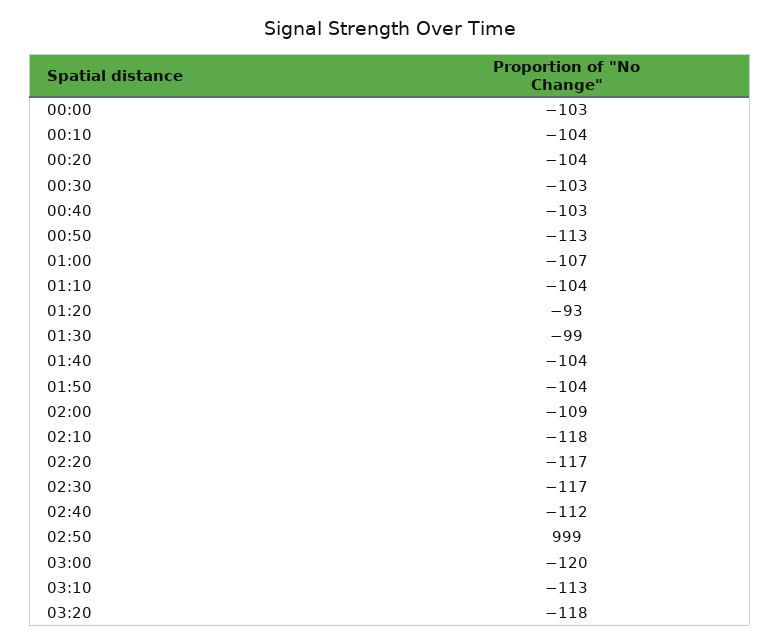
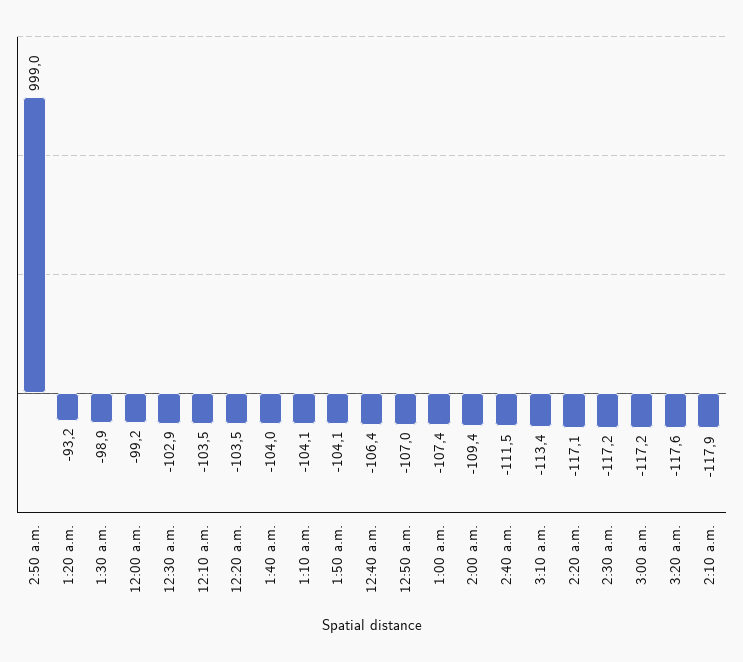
  {
-   "00:00": -103,
+   "00:00": -99.2,
    "00:10": -103.5,
    "00:20": -103.5,
    "00:30": -102.9,
-   "00:40": -103,
+   "00:40": -106.4,
-   "00:50": -113,
+   "00:50": -107,
    "01:00": -107.4,
    "01:10": -104.1,
    "01:20": -93.2,
    "01:30": -98.9,
    "01:40": -104,
    "01:50": -104.1,
    "02:00": -109.4,
    "02:10": -117.9,
    "02:20": -117.1,
    "02:30": -117.2,
    "02:40": -111.5,
    "02:50": 999,
-   "03:00": -120,
+   "03:00": -117.2,
    "03:10": -113.4,
    "03:20": -117.6
  }

